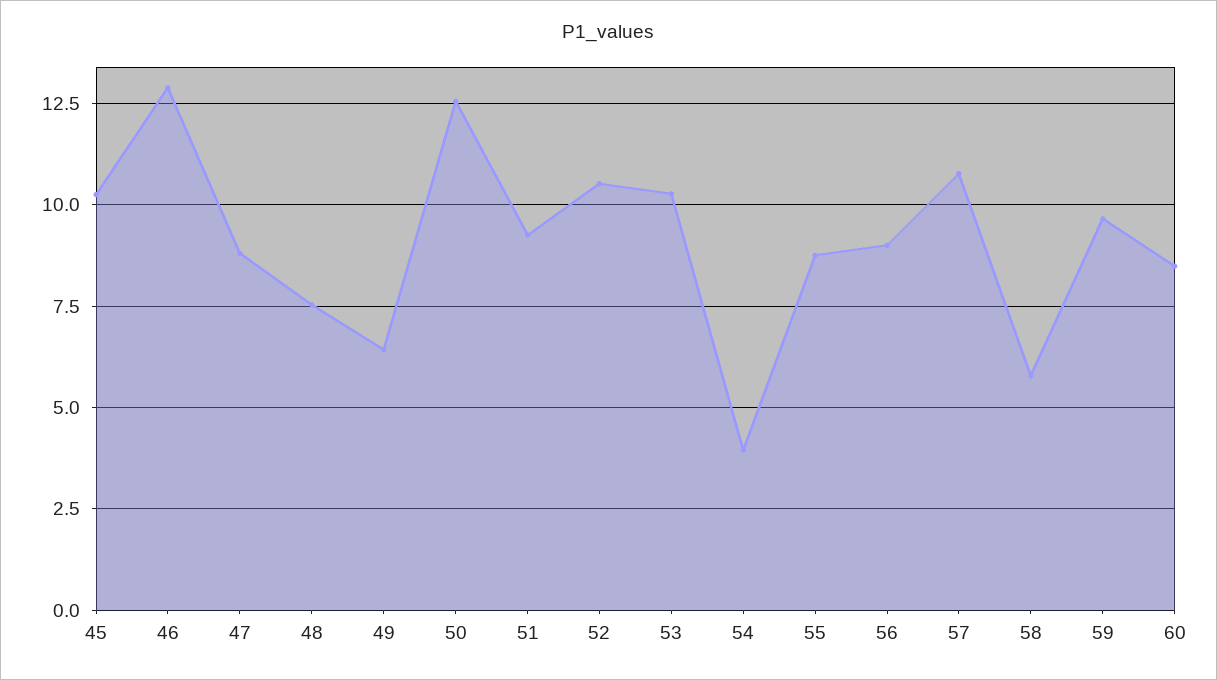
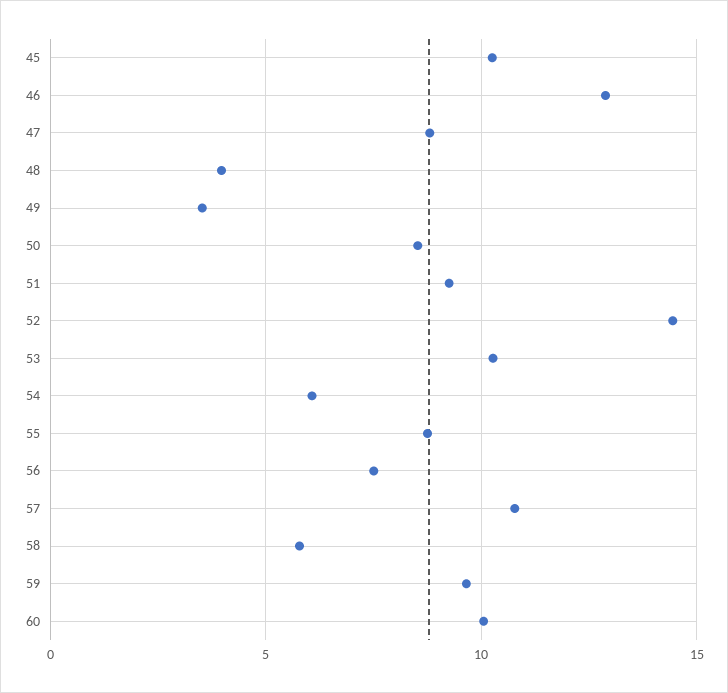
  {
    "45": 10.25,
    "46": 13,
    "47": 8.75,
-   "48": 7.5,
+   "48": 4,
-   "49": 6.5,
+   "49": 3.5,
-   "50": 12.5,
+   "50": 8.5,
    "51": 9.25,
-   "52": 10.5,
+   "52": 14.5,
    "53": 10.25,
-   "54": 4,
+   "54": 6,
    "55": 8.75,
-   "56": 9,
+   "56": 7.5,
    "57": 10.75,
    "58": 5.75,
    "59": 9.75,
-   "60": 8.5
+   "60": 10
  }

